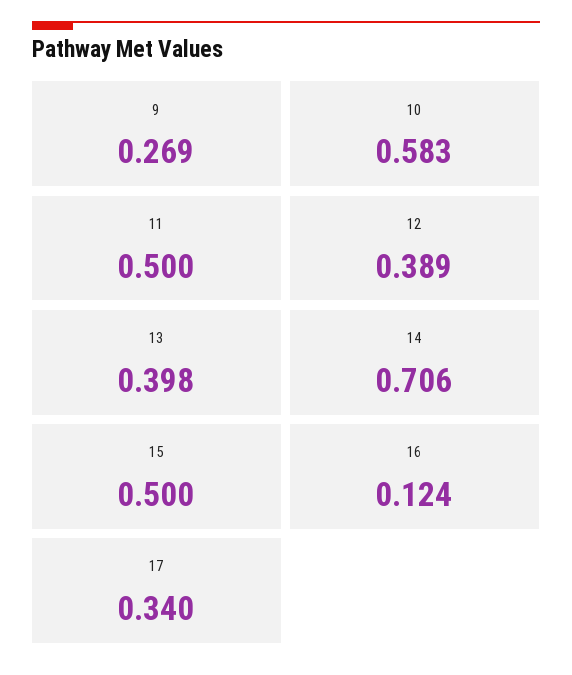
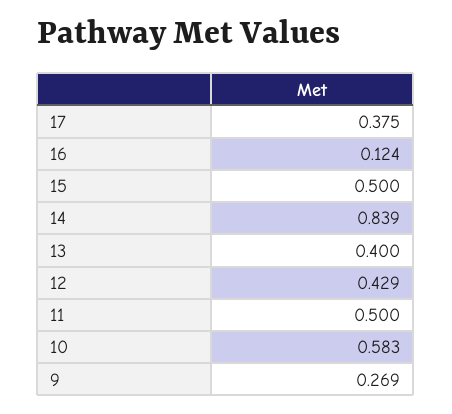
  {
    "9": 0.269,
    "10": 0.583,
    "11": 0.5,
-   "12": 0.389,
+   "12": 0.429,
-   "13": 0.398,
+   "13": 0.4,
-   "14": 0.706,
+   "14": 0.839,
    "15": 0.5,
    "16": 0.124,
-   "17": 0.34
+   "17": 0.375
  }

